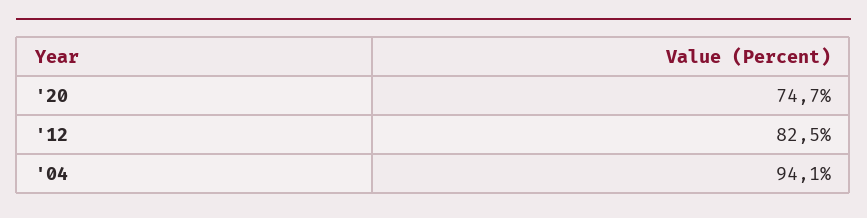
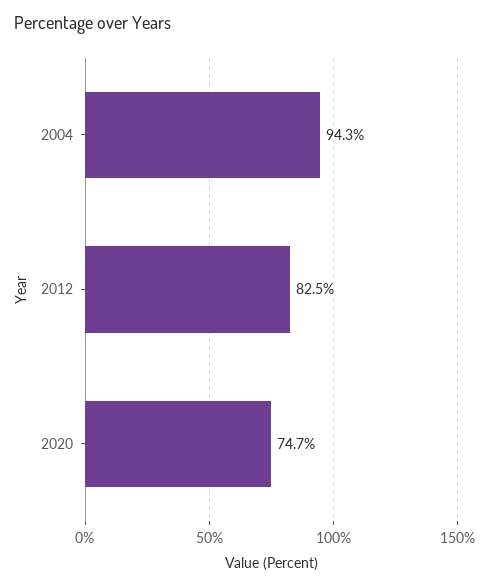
  {
    "'20": 74.7,
    "'12": 82.5,
-   "'04": 94.1
+   "'04": 94.3
  }

